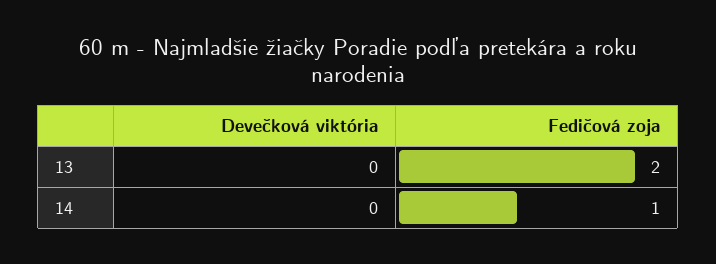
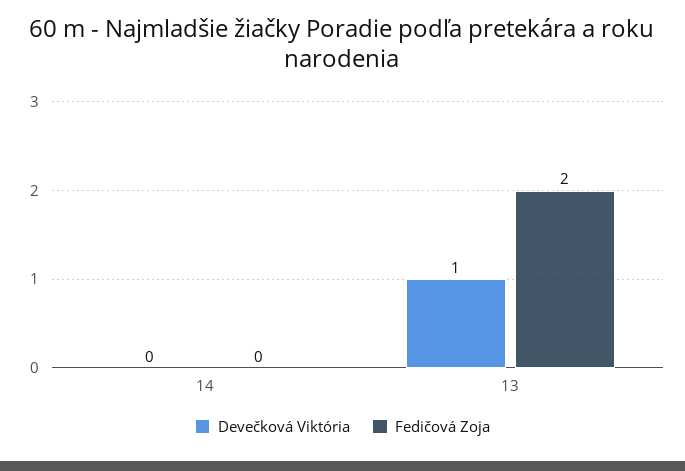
  {
    "Devečková viktória": {
-     "13": 0,
+     "13": 1,
      "14": 0
    },
    "Fedičová zoja": {
      "13": 2,
-     "14": 1
+     "14": 0
    }
  }

